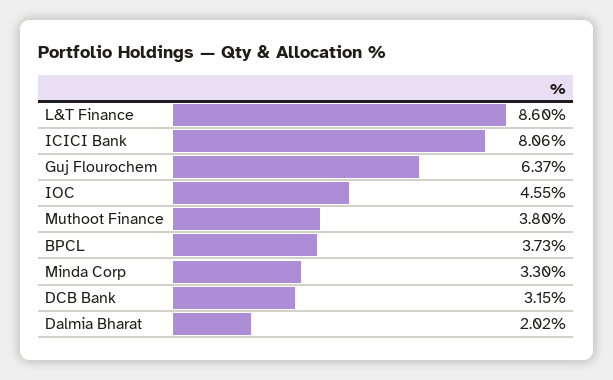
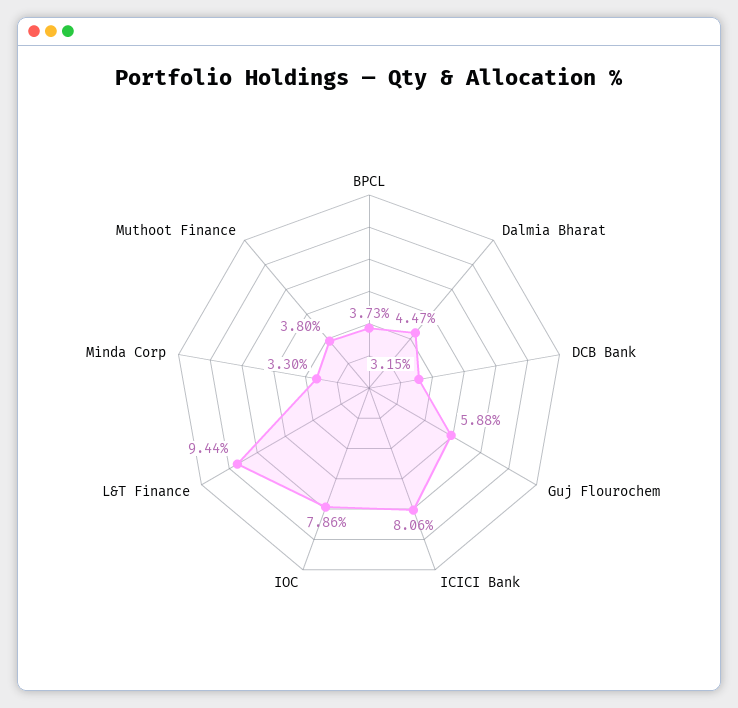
  {
-   "L&T Finance": 8.6,
+   "L&T Finance": 9.44,
    "ICICI Bank": 8.06,
-   "Guj Flourochem": 6.37,
+   "Guj Flourochem": 5.88,
-   "IOC": 4.55,
+   "IOC": 7.86,
    "Muthoot Finance": 3.8,
    "BPCL": 3.73,
    "Minda Corp": 3.3,
    "DCB Bank": 3.15,
-   "Dalmia Bharat": 2.02
+   "Dalmia Bharat": 4.47
  }

